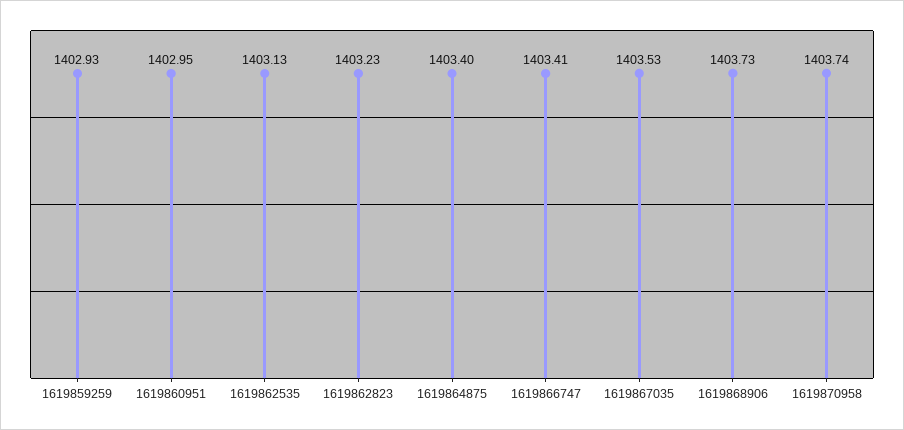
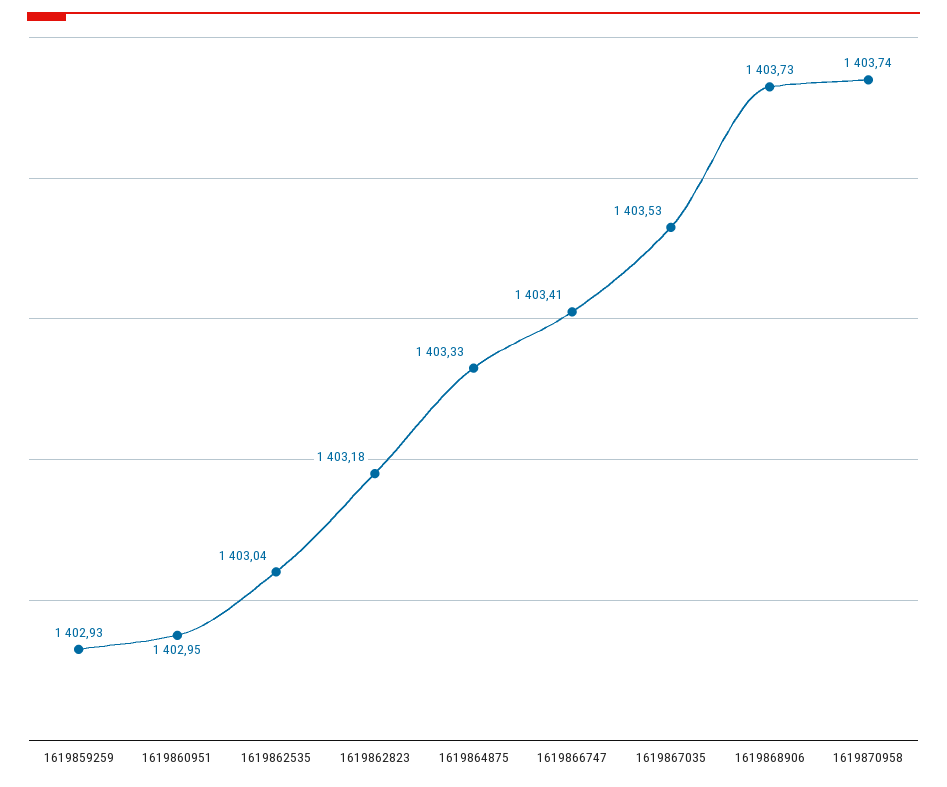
  {
    "1619859259": 1402.93,
    "1619860951": 1402.95,
-   "1619862535": 1403.13,
+   "1619862535": 1403.04,
-   "1619862823": 1403.23,
+   "1619862823": 1403.18,
-   "1619864875": 1403.4,
+   "1619864875": 1403.33,
    "1619866747": 1403.41,
    "1619867035": 1403.53,
    "1619868906": 1403.73,
    "1619870958": 1403.74
  }

